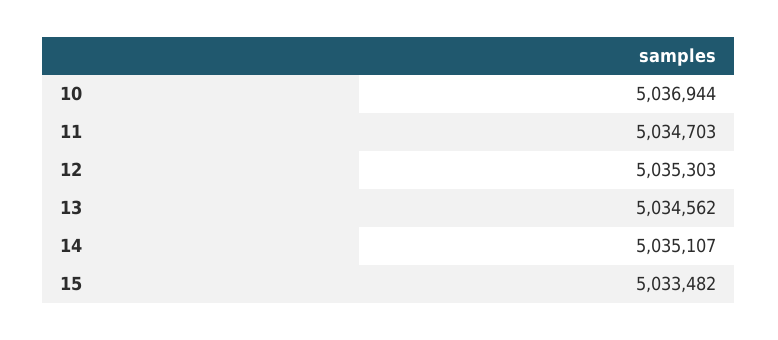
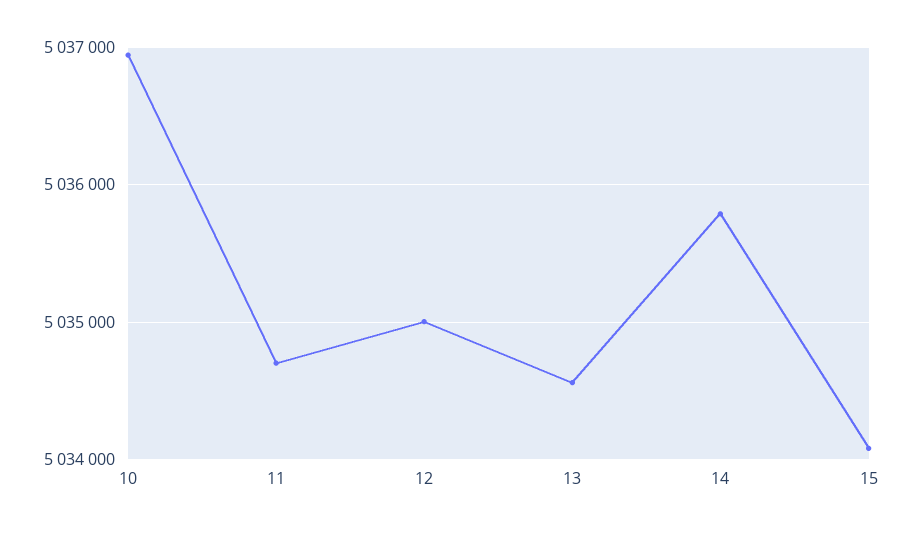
  {
    "10": 5036944,
    "11": 5034703,
-   "12": 5035303,
+   "12": 5035000,
    "13": 5034562,
-   "14": 5035107,
+   "14": 5035800,
-   "15": 5033482
+   "15": 5034100
  }

